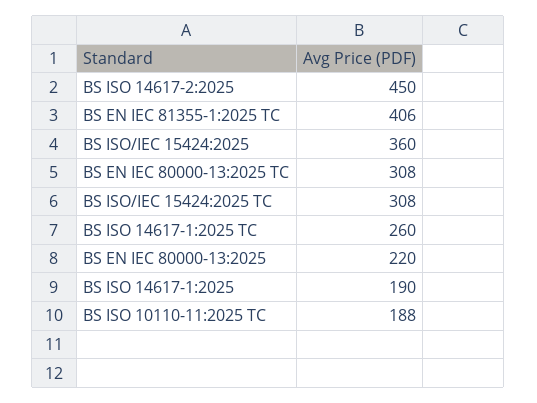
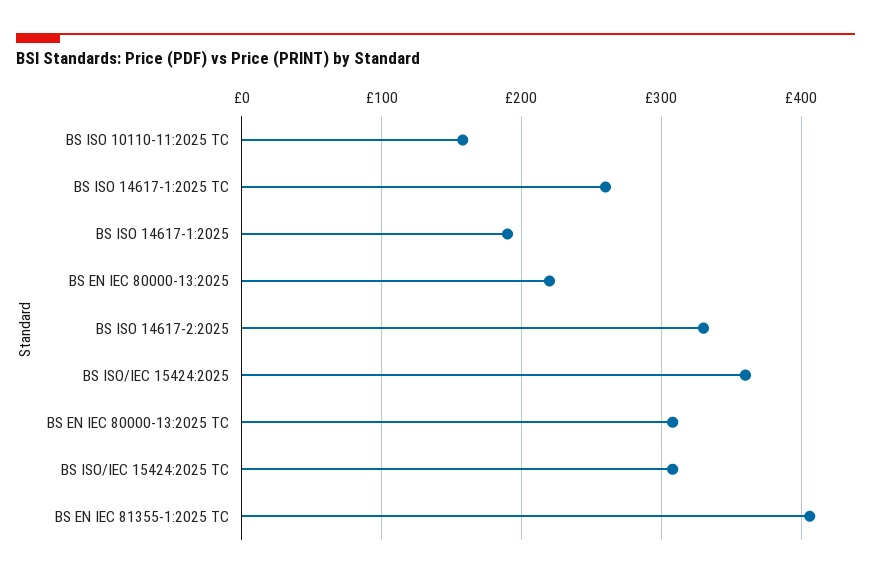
  {
-   "BS ISO 14617-2:2025": 450,
+   "BS ISO 14617-2:2025": 330,
    "BS EN IEC 81355-1:2025 TC": 406,
    "BS ISO/IEC 15424:2025": 360,
    "BS EN IEC 80000-13:2025 TC": 308,
    "BS ISO/IEC 15424:2025 TC": 308,
    "BS ISO 14617-1:2025 TC": 260,
    "BS EN IEC 80000-13:2025": 220,
    "BS ISO 14617-1:2025": 190,
-   "BS ISO 10110-11:2025 TC": 188
+   "BS ISO 10110-11:2025 TC": 160
  }

